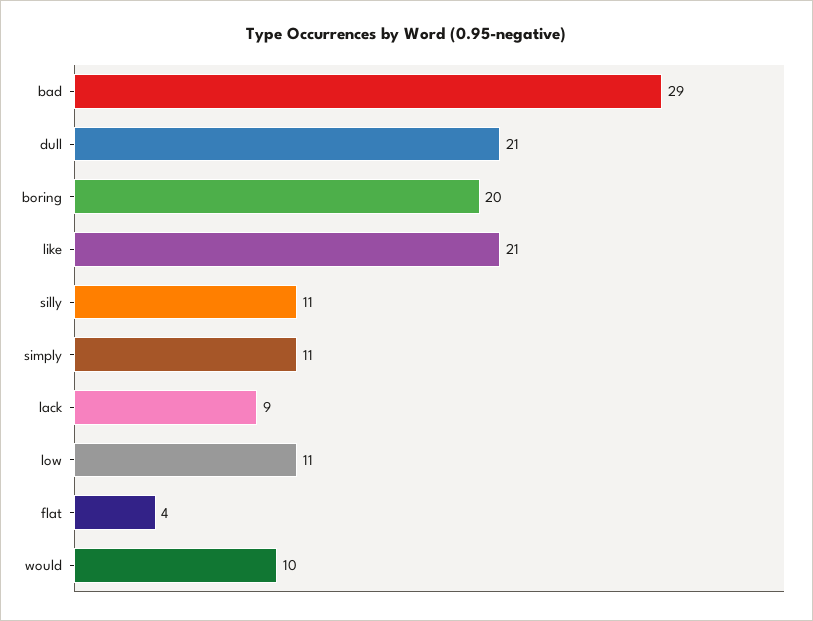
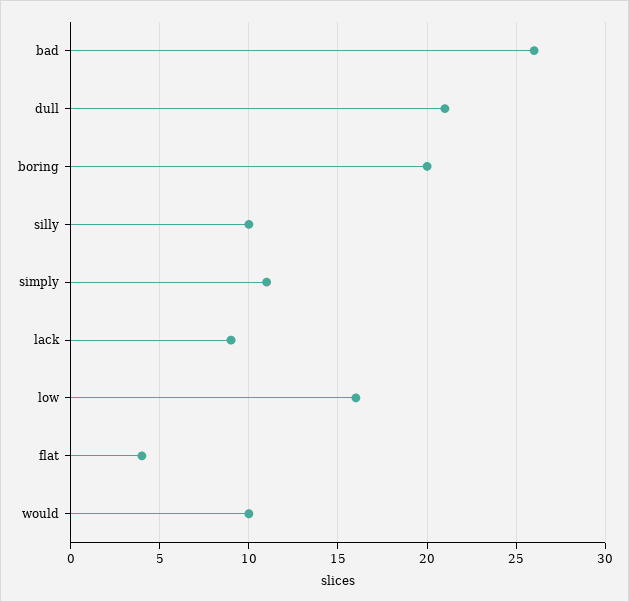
  {
-   "bad": 29,
+   "bad": 26,
    "dull": 21,
    "boring": 20,
-   "like": 21,
-   "silly": 11,
+   "silly": 10,
    "simply": 11,
    "lack": 9,
-   "low": 11,
+   "low": 16,
    "flat": 4,
    "would": 10
  }

